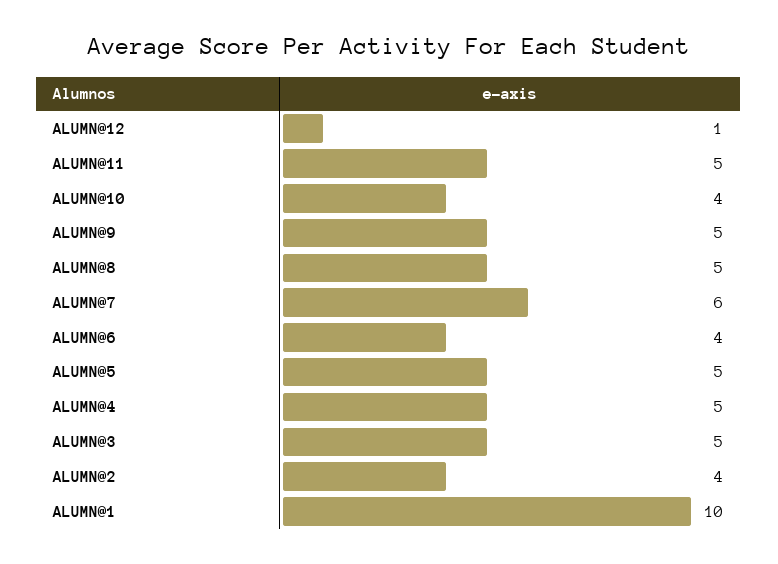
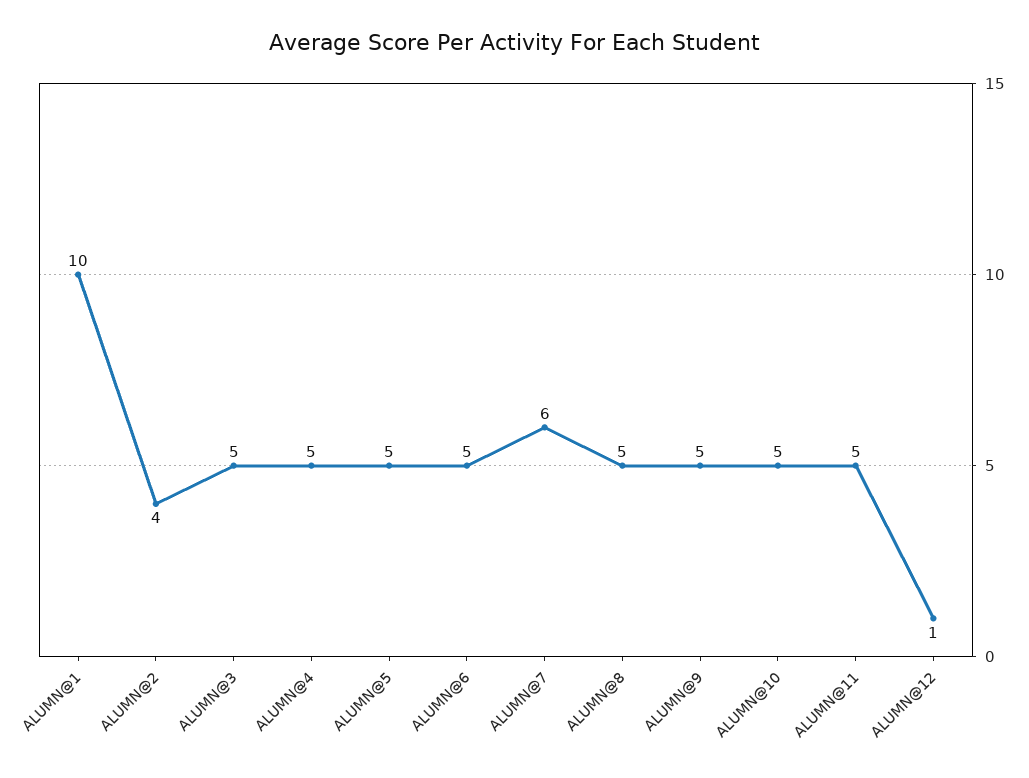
  {
    "ALUMN@12": 1,
    "ALUMN@11": 5,
-   "ALUMN@10": 4,
+   "ALUMN@10": 5,
    "ALUMN@9": 5,
    "ALUMN@8": 5,
    "ALUMN@7": 6,
-   "ALUMN@6": 4,
+   "ALUMN@6": 5,
    "ALUMN@5": 5,
    "ALUMN@4": 5,
    "ALUMN@3": 5,
    "ALUMN@2": 4,
    "ALUMN@1": 10
  }

